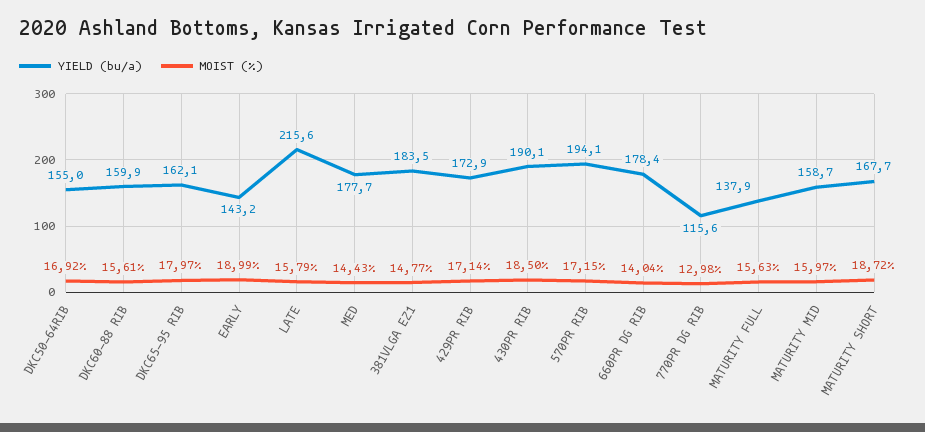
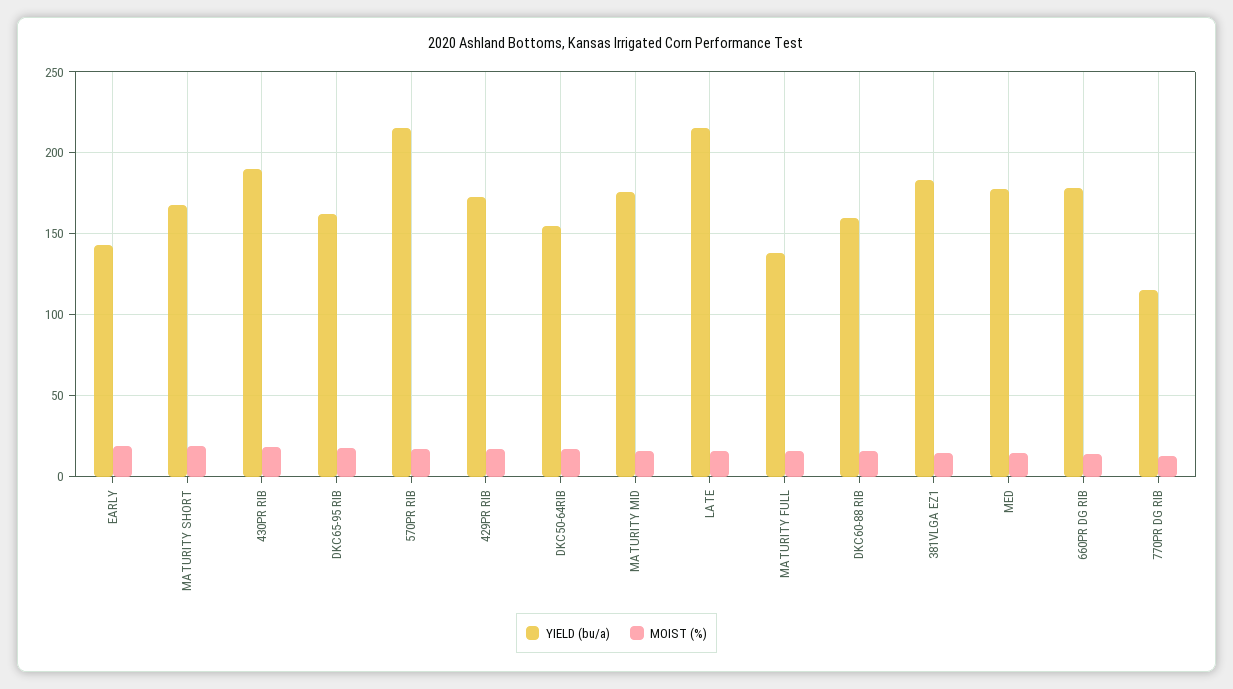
  {
    "YIELD (bu/a)": {
      "DKC50-64RIB": 155,
      "DKC60-88 RIB": 159.9,
      "DKC65-95 RIB": 162.1,
      "EARLY": 143.2,
      "LATE": 215.6,
      "MED": 177.7,
      "381VLGA EZ1": 183.5,
      "429PR RIB": 172.9,
      "430PR RIB": 190.1,
-     "570PR RIB": 194.1,
+     "570PR RIB": 215,
      "660PR DG RIB": 178.4,
      "770PR DG RIB": 115.6,
      "MATURITY FULL": 137.9,
-     "MATURITY MID": 158.7,
+     "MATURITY MID": 175,
      "MATURITY SHORT": 167.7
    },
    "MOIST (%)": {
      "DKC50-64RIB": 16.92,
      "DKC60-88 RIB": 15.61,
      "DKC65-95 RIB": 17.97,
      "EARLY": 18.99,
      "LATE": 15.79,
      "MED": 14.43,
      "381VLGA EZ1": 14.77,
      "429PR RIB": 17.14,
      "430PR RIB": 18.5,
      "570PR RIB": 17.15,
      "660PR DG RIB": 14.04,
      "770PR DG RIB": 12.98,
      "MATURITY FULL": 15.63,
      "MATURITY MID": 15.97,
      "MATURITY SHORT": 18.72
    }
  }

